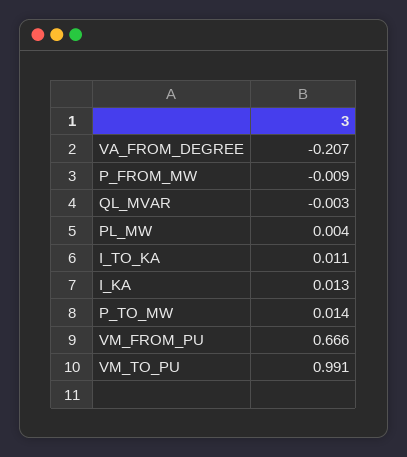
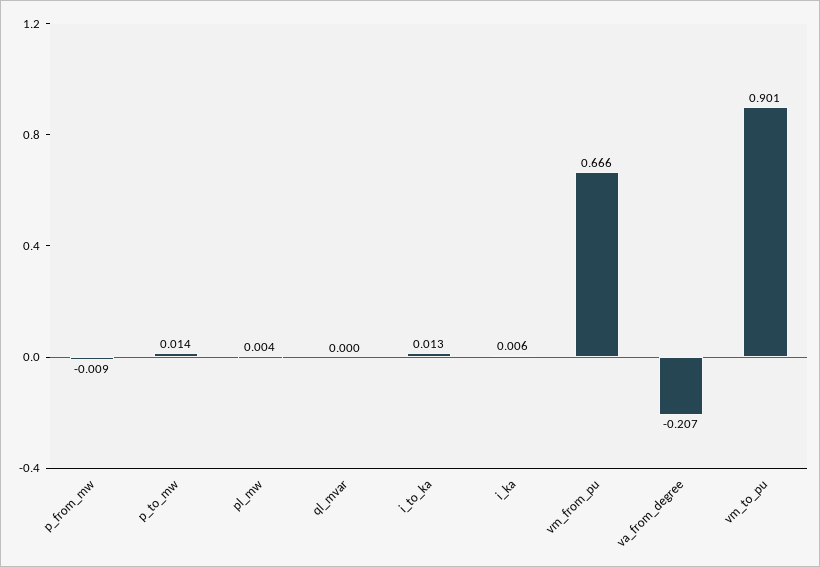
  {
    "VA_FROM_DEGREE": -0.207,
    "P_FROM_MW": -0.009,
-   "QL_MVAR": -0.003,
+   "QL_MVAR": 0,
    "PL_MW": 0.004,
-   "I_TO_KA": 0.011,
+   "I_TO_KA": 0.013,
-   "I_KA": 0.013,
+   "I_KA": 0.006,
    "P_TO_MW": 0.014,
    "VM_FROM_PU": 0.666,
-   "VM_TO_PU": 0.991
+   "VM_TO_PU": 0.901
  }

